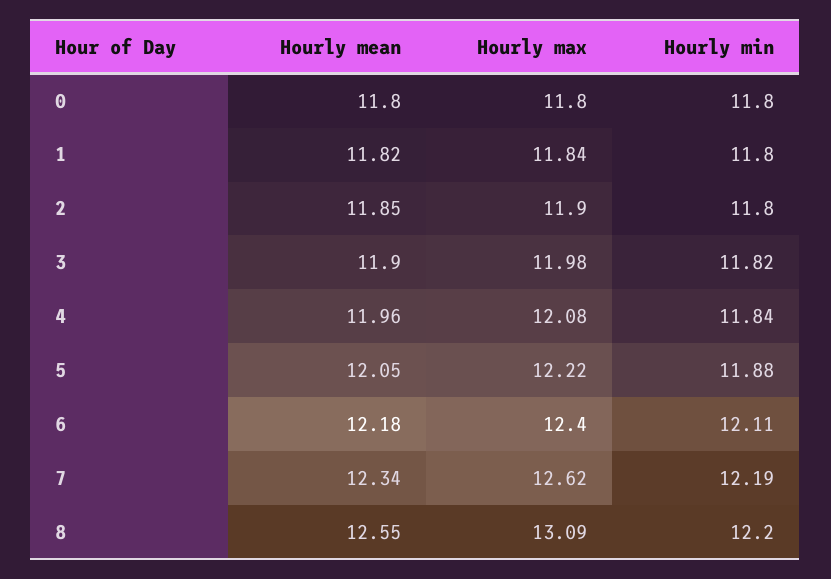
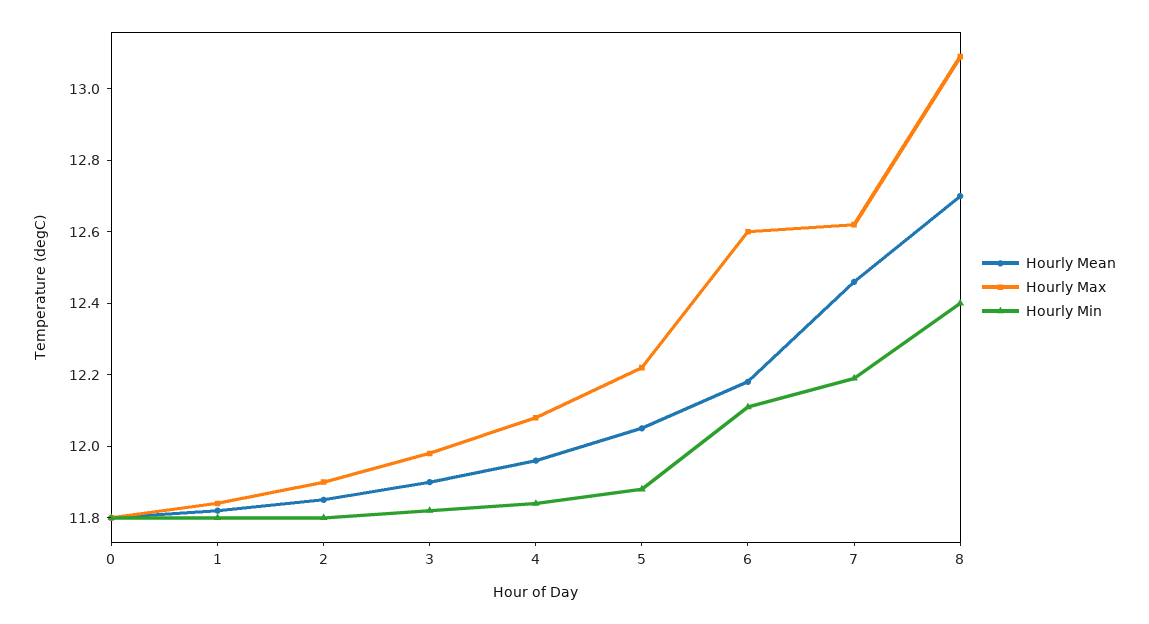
  {
    "Hourly mean": {
      "0": 11.8,
      "1": 11.82,
      "2": 11.85,
      "3": 11.9,
      "4": 11.96,
      "5": 12.05,
      "6": 12.18,
-     "7": 12.34,
+     "7": 12.45,
-     "8": 12.55
+     "8": 12.7
    },
    "Hourly max": {
      "0": 11.8,
      "1": 11.84,
      "2": 11.9,
      "3": 11.98,
      "4": 12.08,
      "5": 12.22,
-     "6": 12.4,
+     "6": 12.6,
      "7": 12.62,
      "8": 13.09
    },
    "Hourly min": {
      "0": 11.8,
      "1": 11.8,
      "2": 11.8,
      "3": 11.82,
      "4": 11.84,
      "5": 11.88,
      "6": 12.11,
      "7": 12.19,
-     "8": 12.2
+     "8": 12.4
    }
  }

